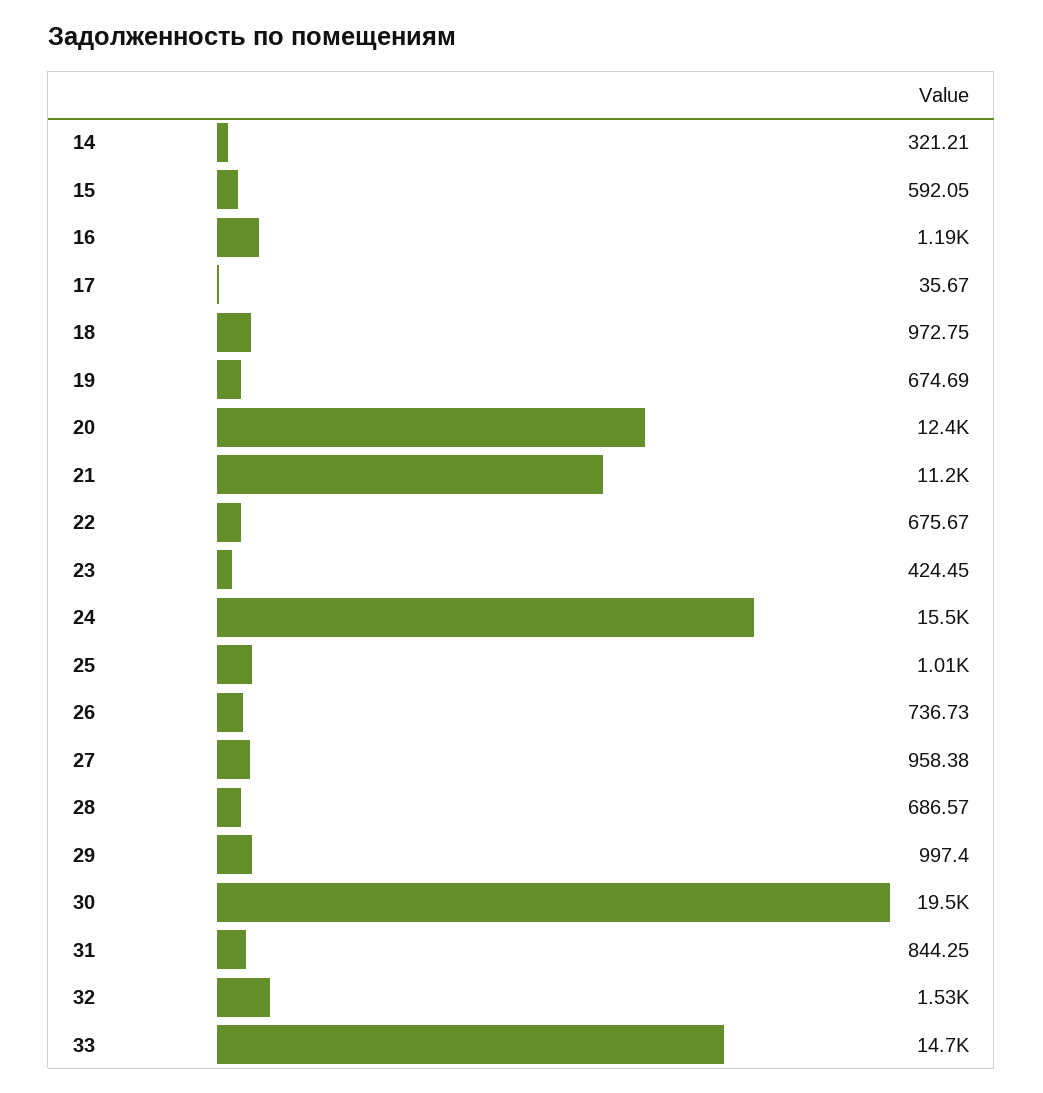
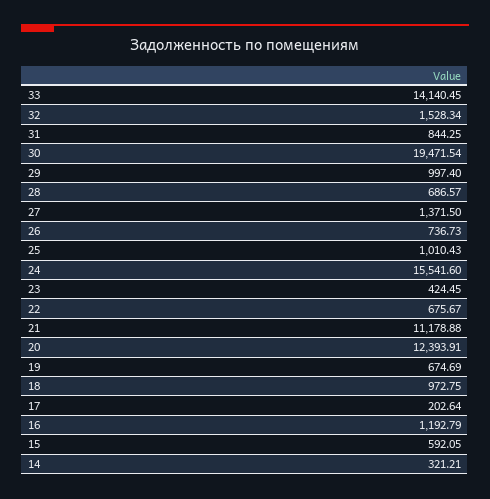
  {
    "14": 321.21,
    "15": 592.05,
    "16": 1192.79,
-   "17": 35.67,
+   "17": 202.64,
    "18": 972.75,
    "19": 674.69,
    "20": 12393.91,
    "21": 11178.88,
    "22": 675.67,
    "23": 424.45,
    "24": 15541.6,
    "25": 1010.43,
    "26": 736.73,
-   "27": 958.38,
+   "27": 1371.5,
    "28": 686.57,
    "29": 997.4,
    "30": 19471.54,
    "31": 844.25,
    "32": 1528.34,
-   "33": 14700
+   "33": 14140.45
  }

